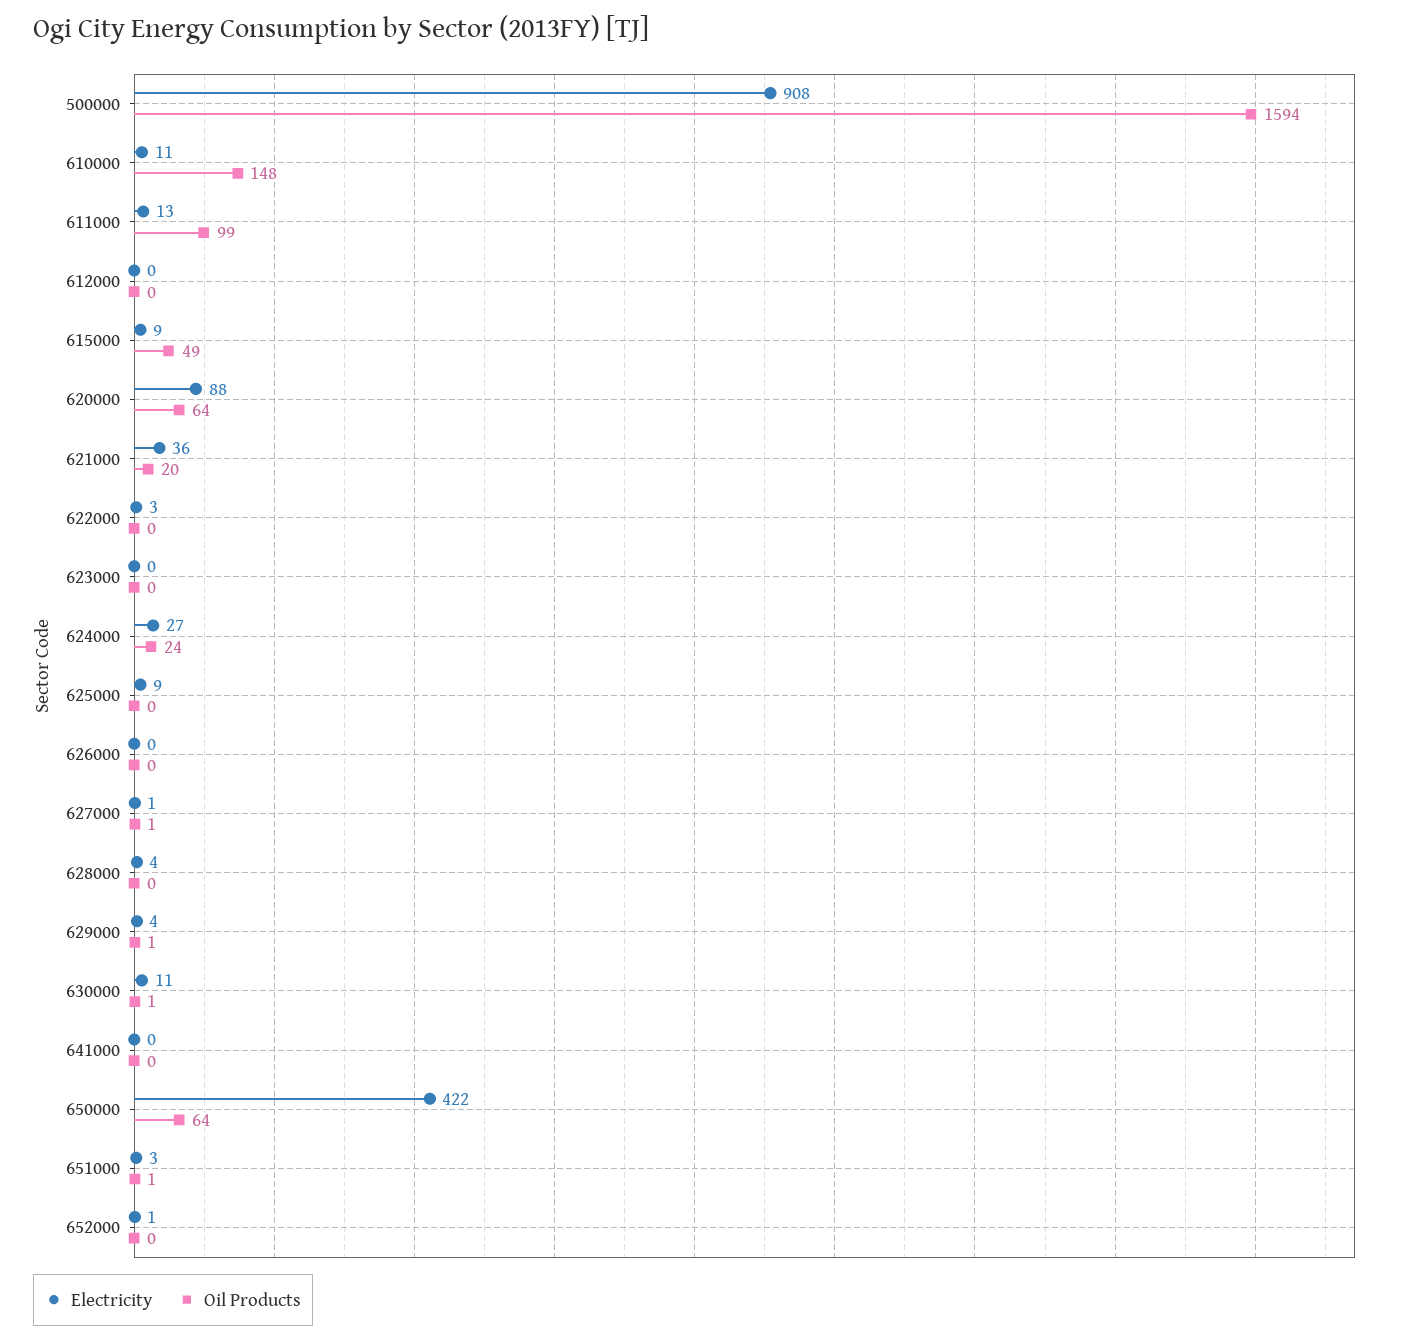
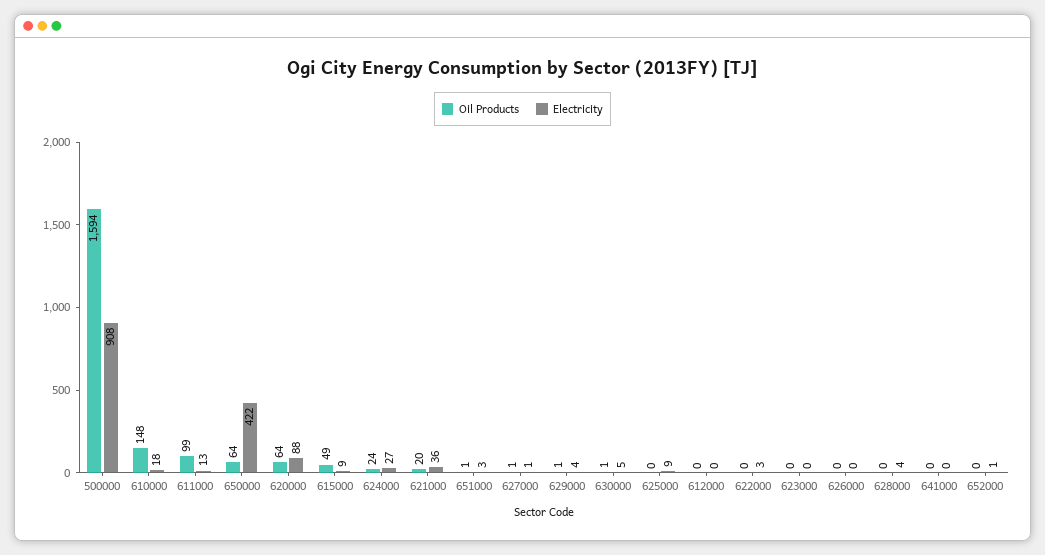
  {
    "Electricity": {
      "500000": 908,
-     "610000": 11,
+     "610000": 18,
      "611000": 13,
      "612000": 0,
      "615000": 9,
      "620000": 88,
      "621000": 36,
      "622000": 3,
      "623000": 0,
      "624000": 27,
      "625000": 9,
      "626000": 0,
      "627000": 1,
      "628000": 4,
      "629000": 4,
-     "630000": 11,
+     "630000": 5,
      "641000": 0,
      "650000": 422,
      "651000": 3,
      "652000": 1
    },
    "Oil Products": {
      "500000": 1594,
      "610000": 148,
      "611000": 99,
      "612000": 0,
      "615000": 49,
      "620000": 64,
      "621000": 20,
      "622000": 0,
      "623000": 0,
      "624000": 24,
      "625000": 0,
      "626000": 0,
      "627000": 1,
      "628000": 0,
      "629000": 1,
      "630000": 1,
      "641000": 0,
      "650000": 64,
      "651000": 1,
      "652000": 0
    }
  }

